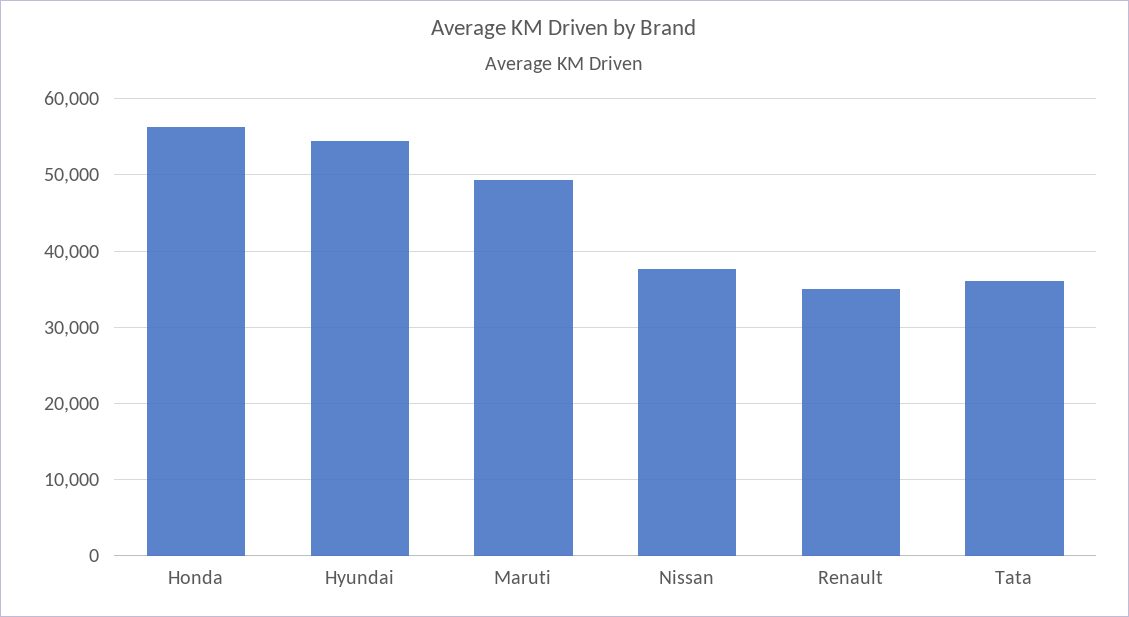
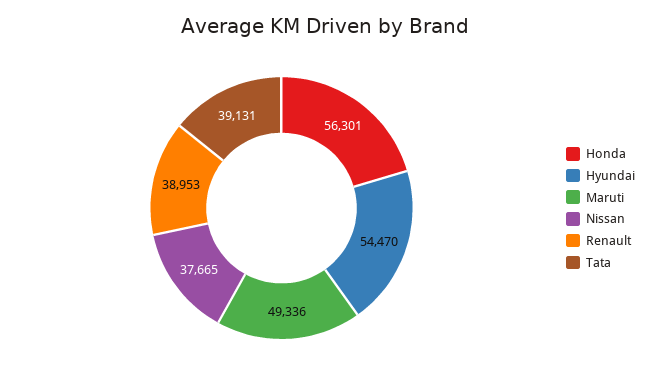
  {
    "Honda": 56301,
    "Hyundai": 54470,
    "Maruti": 49336,
    "Nissan": 37665,
-   "Renault": 35000,
+   "Renault": 38953,
-   "Tata": 36000
+   "Tata": 39131
  }

